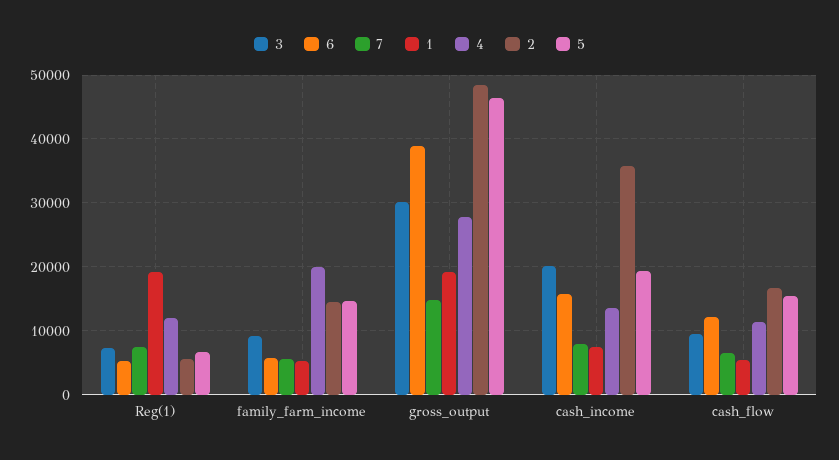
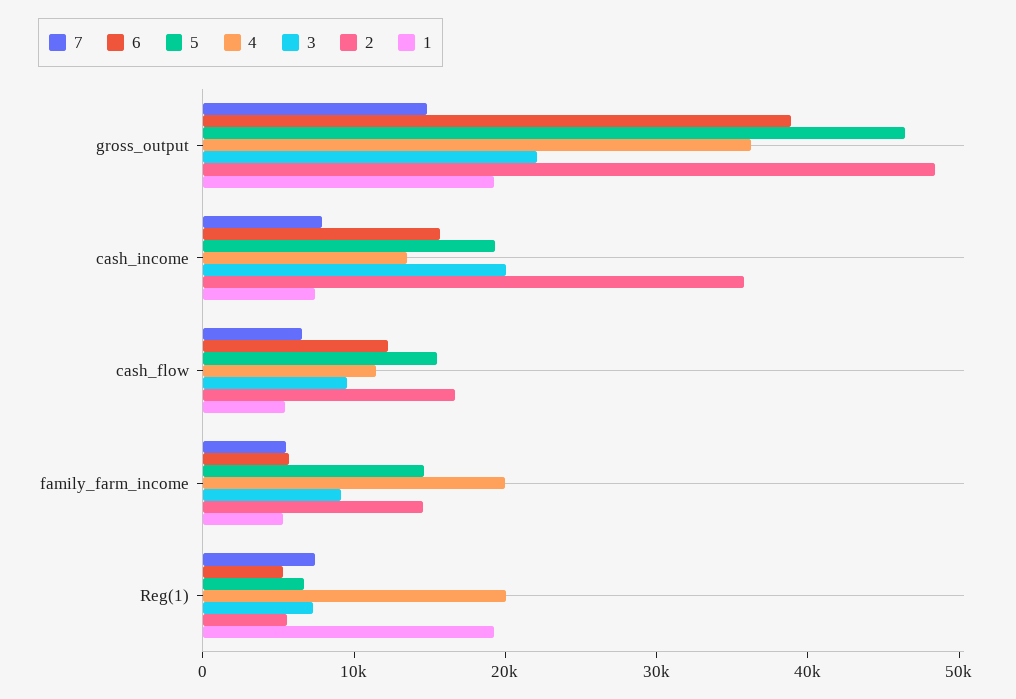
  {
    "3": {
      "Reg(1)": 7000,
      "family_farm_income": 9000,
-     "gross_output": 30000,
+     "gross_output": 22000,
      "cash_income": 20000,
      "cash_flow": 10000
    },
    "6": {
      "Reg(1)": 5000,
      "family_farm_income": 6000,
      "gross_output": 39000,
      "cash_income": 16000,
      "cash_flow": 12000
    },
    "7": {
      "Reg(1)": 7000,
      "family_farm_income": 6000,
      "gross_output": 15000,
      "cash_income": 8000,
      "cash_flow": 7000
    },
    "1": {
      "Reg(1)": 19000,
      "family_farm_income": 5000,
      "gross_output": 19000,
      "cash_income": 7000,
      "cash_flow": 5000
    },
    "4": {
-     "Reg(1)": 12000,
+     "Reg(1)": 20000,
      "family_farm_income": 20000,
-     "gross_output": 28000,
+     "gross_output": 36000,
      "cash_income": 13000,
      "cash_flow": 11000
    },
    "2": {
      "Reg(1)": 6000,
      "family_farm_income": 15000,
      "gross_output": 48000,
      "cash_income": 36000,
      "cash_flow": 17000
    },
    "5": {
      "Reg(1)": 7000,
      "family_farm_income": 15000,
      "gross_output": 46000,
      "cash_income": 19000,
      "cash_flow": 15000
    }
  }

